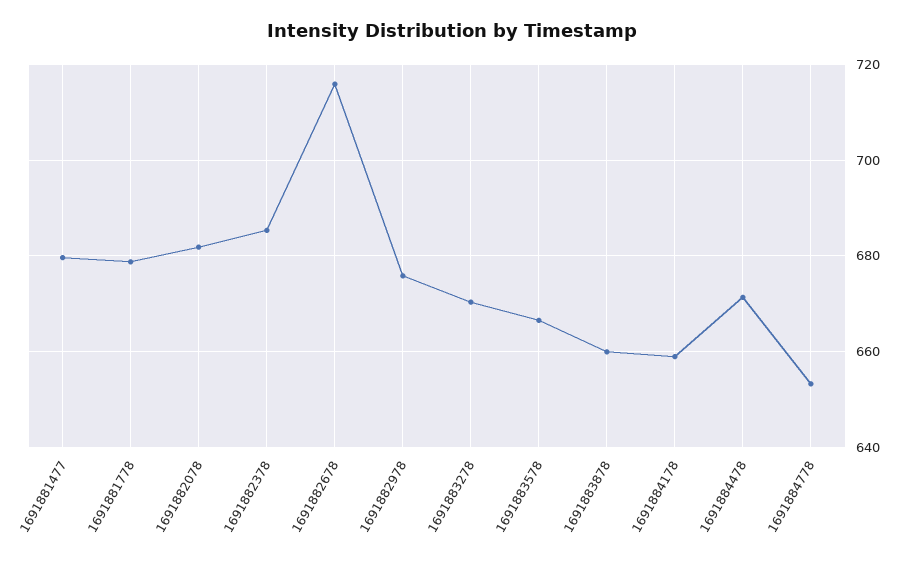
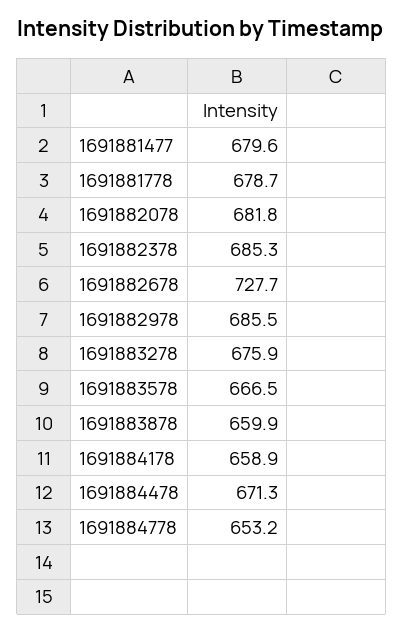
  {
    "1691881477": 679.6,
    "1691881778": 678.7,
    "1691882078": 681.8,
    "1691882378": 685.3,
-   "1691882678": 716,
+   "1691882678": 727.7,
-   "1691882978": 676,
+   "1691882978": 685.5,
-   "1691883278": 670,
+   "1691883278": 675.9,
    "1691883578": 666.5,
    "1691883878": 659.9,
    "1691884178": 658.9,
    "1691884478": 671.3,
    "1691884778": 653.2
  }

